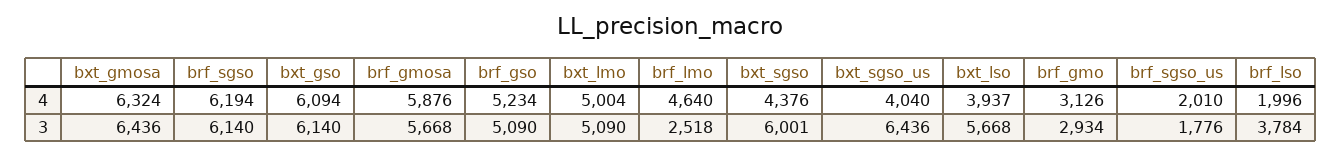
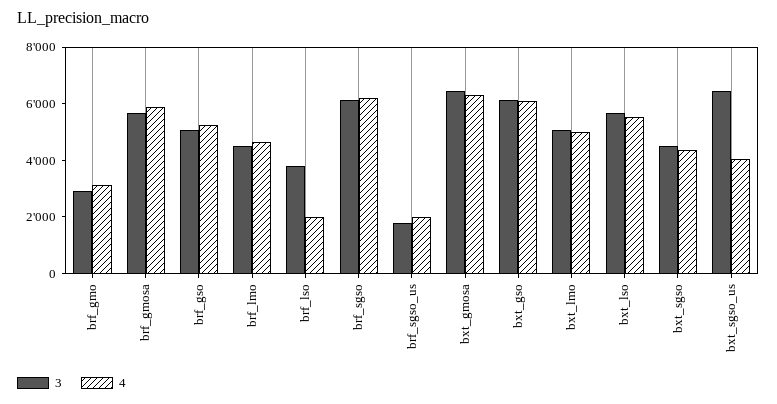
  {
    "4": {
      "bxt_gmosa": 6324,
      "brf_sgso": 6194,
      "bxt_gso": 6094,
      "brf_gmosa": 5876,
      "brf_gso": 5234,
      "bxt_lmo": 5004,
      "brf_lmo": 4640,
      "bxt_sgso": 4376,
      "bxt_sgso_us": 4040,
-     "bxt_lso": 3937,
+     "bxt_lso": 5500,
      "brf_gmo": 3126,
      "brf_sgso_us": 2010,
      "brf_lso": 1996
    },
    "3": {
      "bxt_gmosa": 6436,
      "brf_sgso": 6140,
      "bxt_gso": 6140,
      "brf_gmosa": 5668,
      "brf_gso": 5090,
      "bxt_lmo": 5090,
-     "brf_lmo": 2518,
+     "brf_lmo": 4500,
-     "bxt_sgso": 6001,
+     "bxt_sgso": 4500,
      "bxt_sgso_us": 6436,
      "bxt_lso": 5668,
      "brf_gmo": 2934,
      "brf_sgso_us": 1776,
      "brf_lso": 3784
    }
  }

